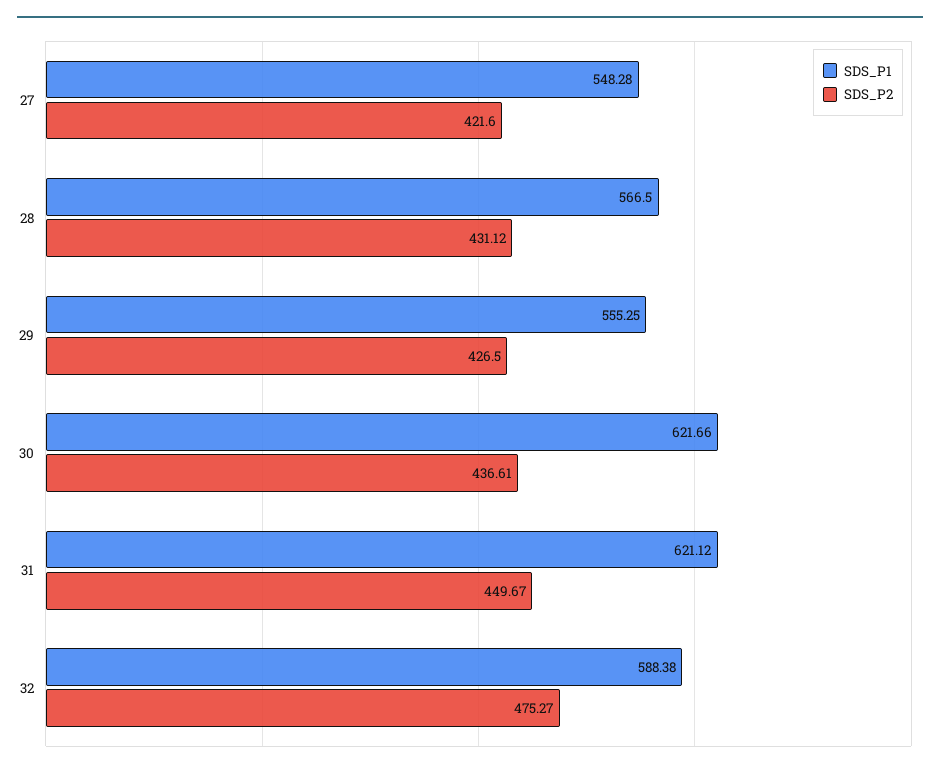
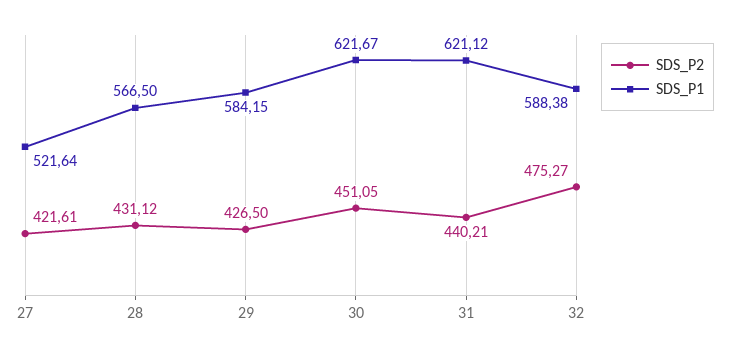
  {
    "SDS_P1": {
-     "27": 548.28,
+     "27": 521.64,
      "28": 566.5,
-     "29": 555.25,
+     "29": 584.15,
-     "30": 621.66,
+     "30": 621.67,
      "31": 621.12,
      "32": 588.38
    },
    "SDS_P2": {
-     "27": 421.6,
+     "27": 421.61,
      "28": 431.12,
      "29": 426.5,
-     "30": 436.61,
+     "30": 451.05,
-     "31": 449.67,
+     "31": 440.21,
      "32": 475.27
    }
  }

